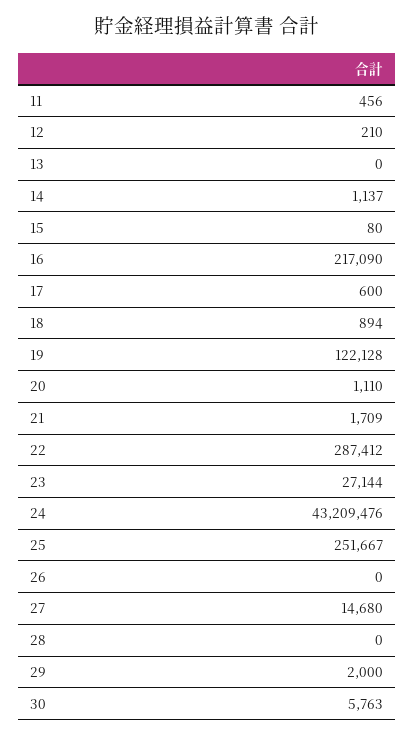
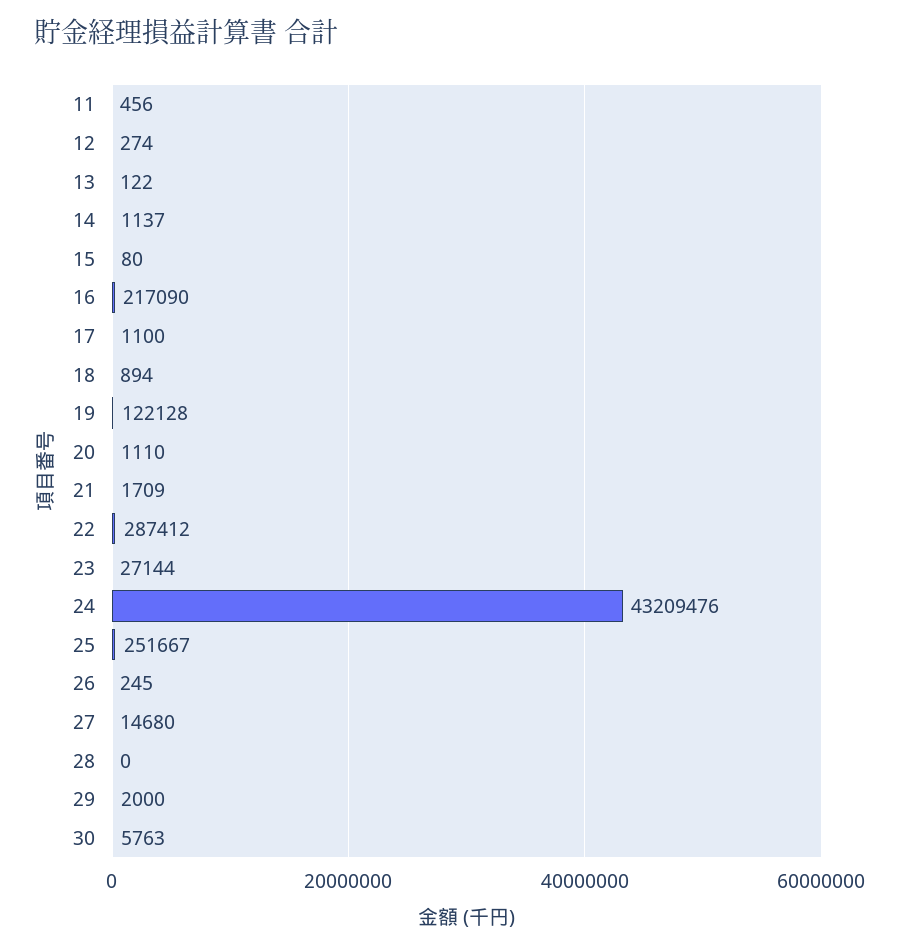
  {
    "11": 456,
-   "12": 210,
+   "12": 274,
-   "13": 0,
+   "13": 122,
    "14": 1137,
    "15": 80,
    "16": 217090,
-   "17": 600,
+   "17": 1100,
    "18": 894,
    "19": 122128,
    "20": 1110,
    "21": 1709,
    "22": 287412,
    "23": 27144,
    "24": 43209476,
    "25": 251667,
-   "26": 0,
+   "26": 245,
    "27": 14680,
    "28": 0,
    "29": 2000,
    "30": 5763
  }

